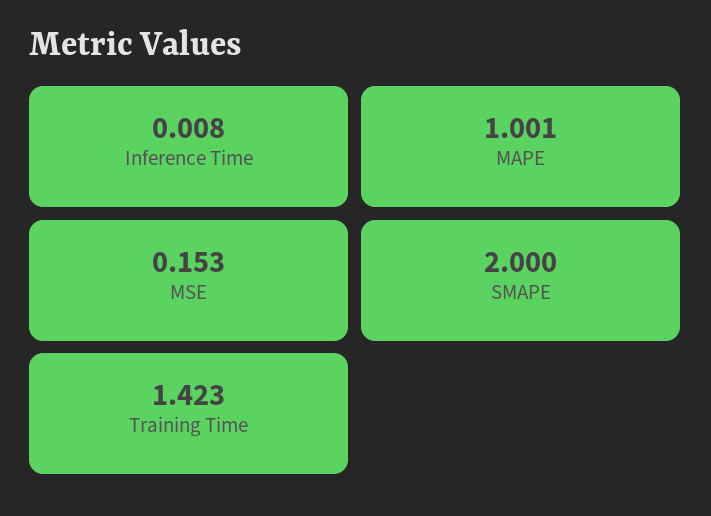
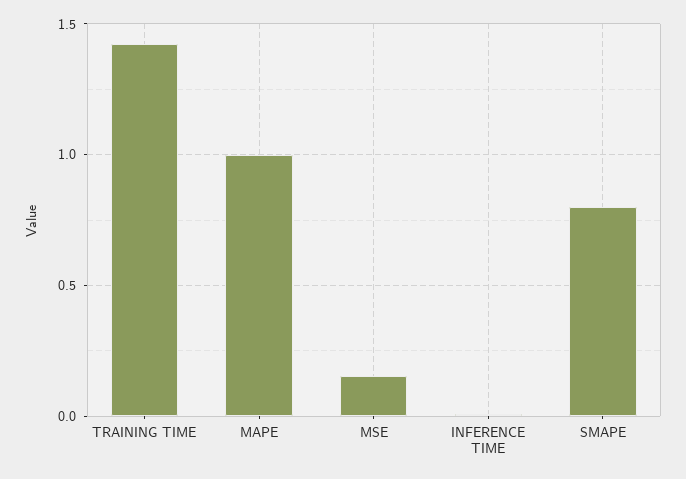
  {
    "Inference Time": 0.008,
    "MAPE": 1.001,
    "MSE": 0.153,
-   "SMAPE": 2,
+   "SMAPE": 0.8,
    "Training Time": 1.423
  }

